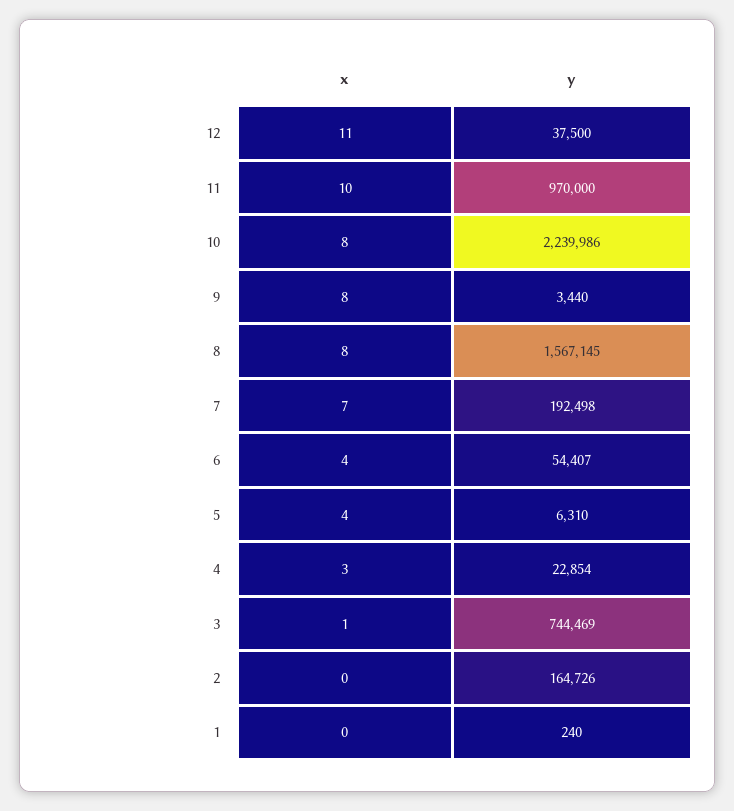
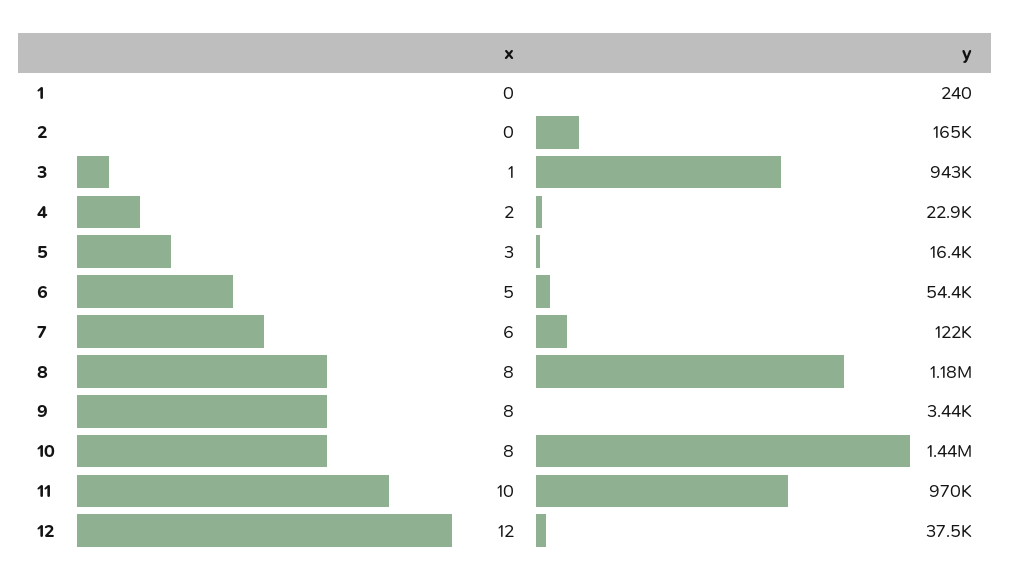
  {
    "x": {
-     "12": 11,
+     "12": 12,
      "11": 10,
      "10": 8,
      "9": 8,
      "8": 8,
-     "7": 7,
+     "7": 6,
-     "6": 4,
+     "6": 5,
-     "5": 4,
+     "5": 3,
-     "4": 3,
+     "4": 2,
      "3": 1,
      "2": 0,
      "1": 0
    },
    "y": {
      "12": 37500,
      "11": 970000,
-     "10": 2239986,
+     "10": 1440000,
      "9": 3440,
-     "8": 1567145,
+     "8": 1180000,
-     "7": 192498,
+     "7": 122000,
      "6": 54407,
-     "5": 6310,
+     "5": 16400,
      "4": 22854,
-     "3": 744469,
+     "3": 943000,
      "2": 164726,
      "1": 240
    }
  }

